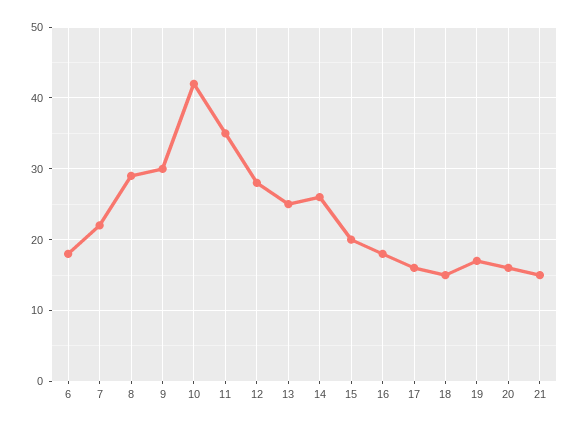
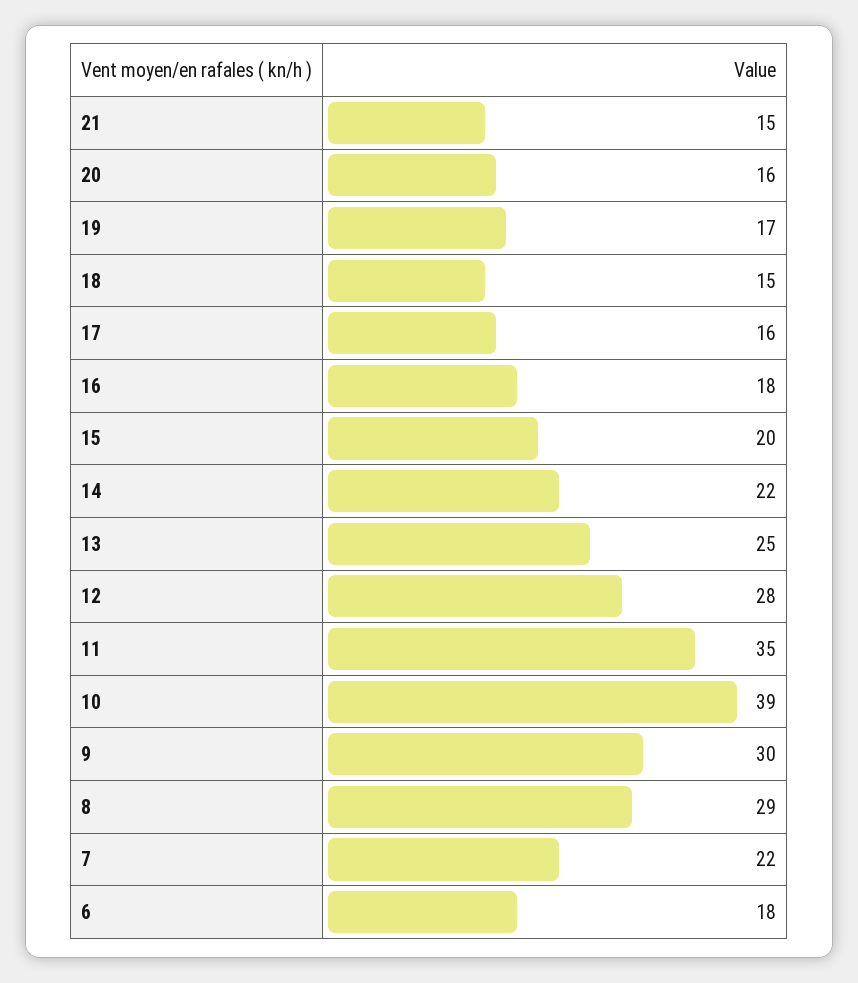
  {
    "6": 18,
    "7": 22,
    "8": 29,
    "9": 30,
-   "10": 42,
+   "10": 39,
    "11": 35,
    "12": 28,
    "13": 25,
-   "14": 26,
+   "14": 22,
    "15": 20,
    "16": 18,
    "17": 16,
    "18": 15,
    "19": 17,
    "20": 16,
    "21": 15
  }

